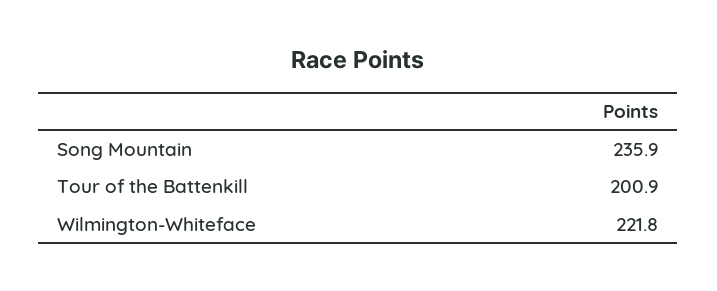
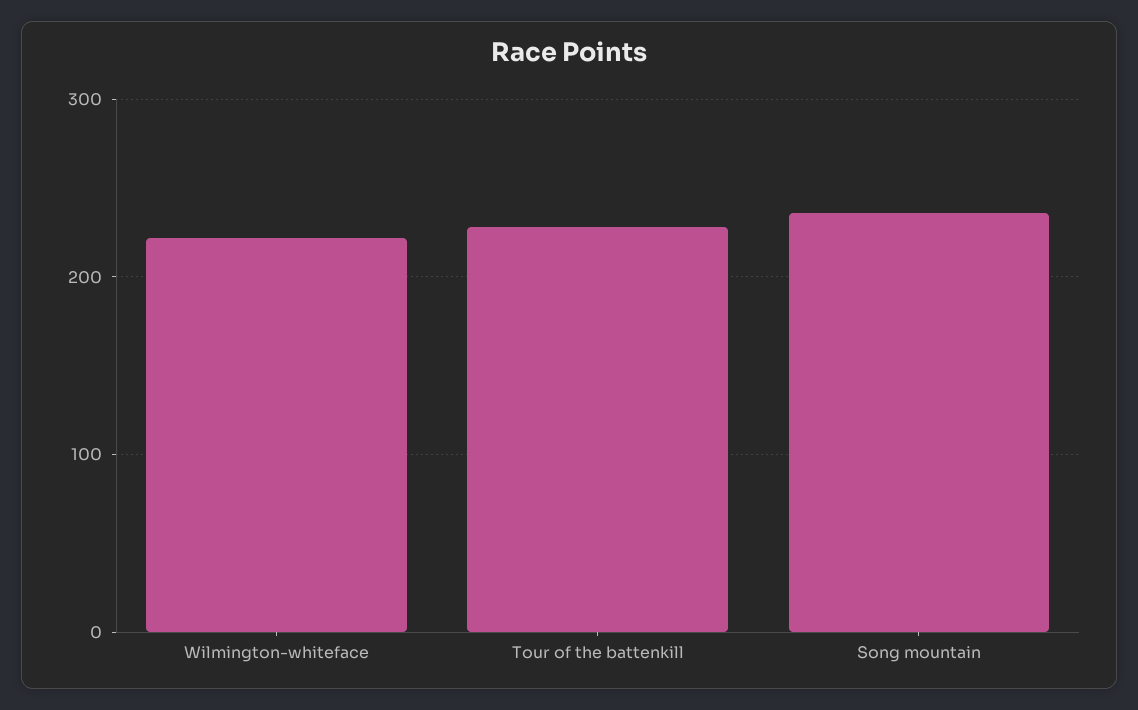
  {
    "Song Mountain": 235.9,
-   "Tour of the Battenkill": 200.9,
+   "Tour of the Battenkill": 230,
    "Wilmington-Whiteface": 221.8
  }

